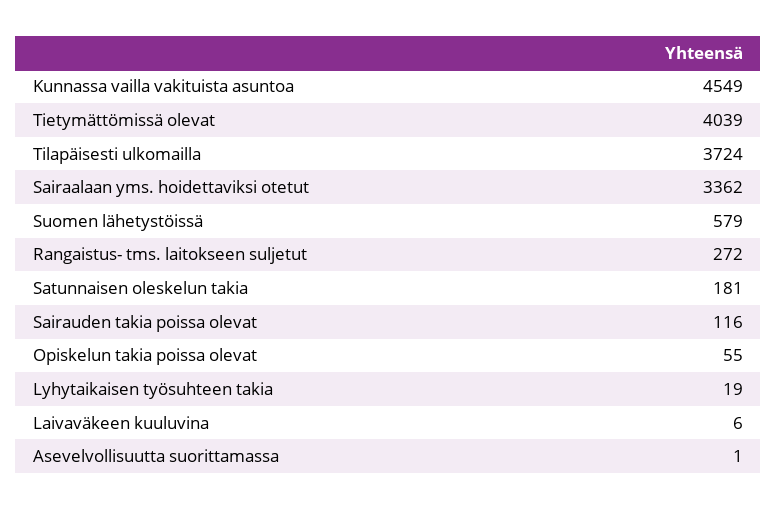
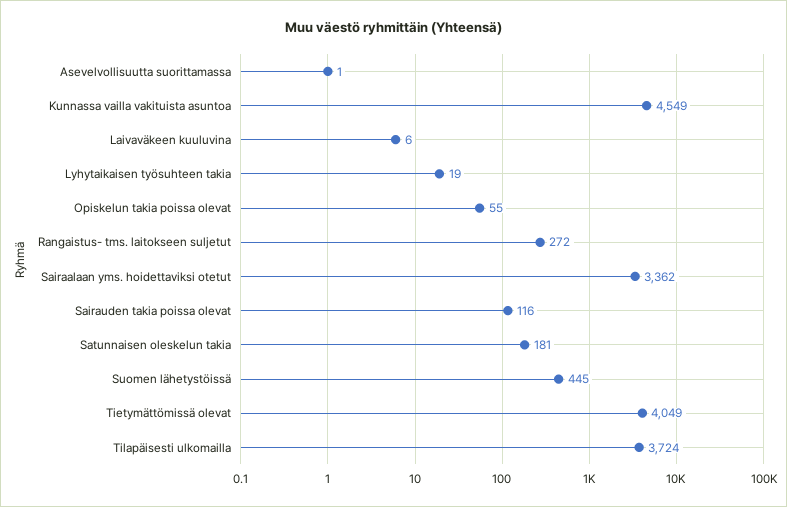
  {
    "Kunnassa vailla vakituista asuntoa": 4549,
-   "Tietymättömissä olevat": 4039,
+   "Tietymättömissä olevat": 4049,
    "Tilapäisesti ulkomailla": 3724,
    "Sairaalaan yms. hoidettaviksi otetut": 3362,
-   "Suomen lähetystöissä": 579,
+   "Suomen lähetystöissä": 445,
    "Rangaistus- tms. laitokseen suljetut": 272,
    "Satunnaisen oleskelun takia": 181,
    "Sairauden takia poissa olevat": 116,
    "Opiskelun takia poissa olevat": 55,
    "Lyhytaikaisen työsuhteen takia": 19,
    "Laivaväkeen kuuluvina": 6,
    "Asevelvollisuutta suorittamassa": 1
  }

